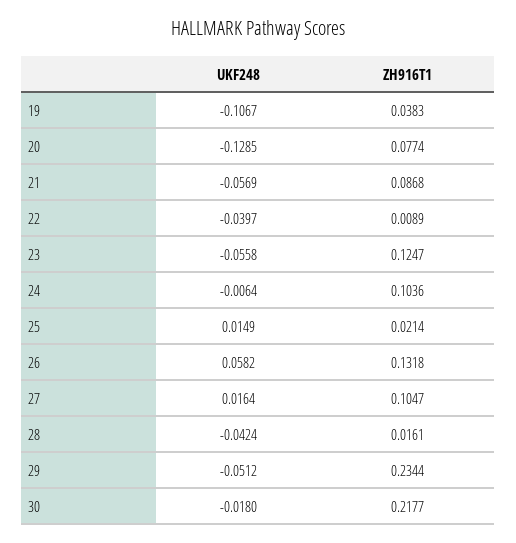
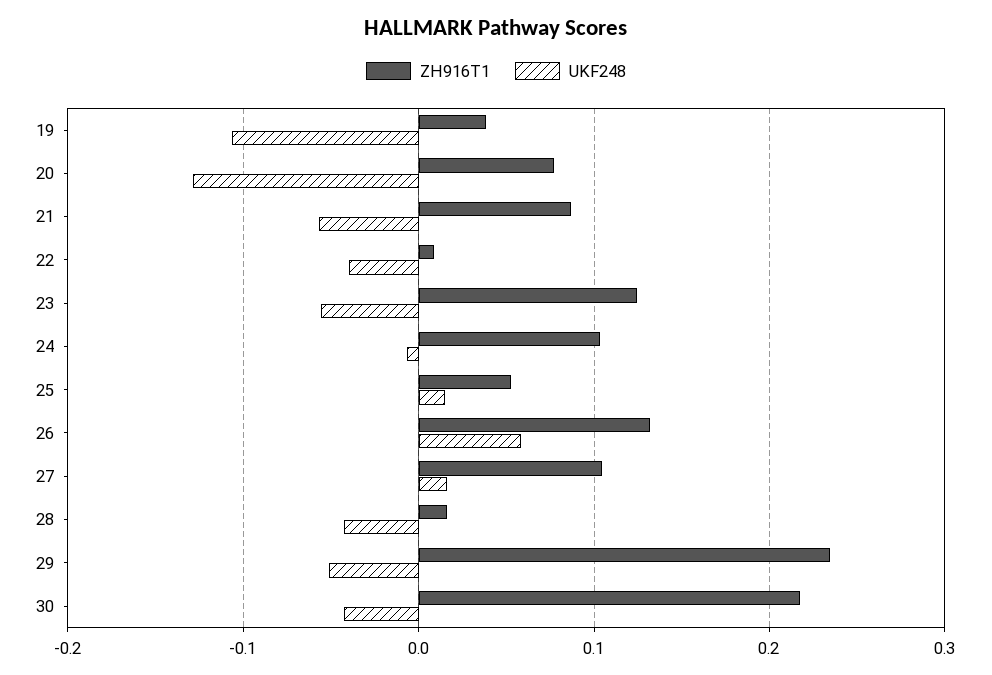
  {
    "UKF248": {
      "19": -0.1067,
      "20": -0.1285,
      "21": -0.0569,
      "22": -0.0397,
      "23": -0.0558,
      "24": -0.0064,
      "25": 0.0149,
      "26": 0.0582,
      "27": 0.0164,
      "28": -0.0424,
      "29": -0.0512,
-     "30": -0.018
+     "30": -0.04
    },
    "ZH916T1": {
      "19": 0.0383,
      "20": 0.0774,
      "21": 0.0868,
      "22": 0.0089,
      "23": 0.1247,
      "24": 0.1036,
-     "25": 0.0214,
+     "25": 0.05,
      "26": 0.1318,
      "27": 0.1047,
      "28": 0.0161,
      "29": 0.2344,
      "30": 0.2177
    }
  }

